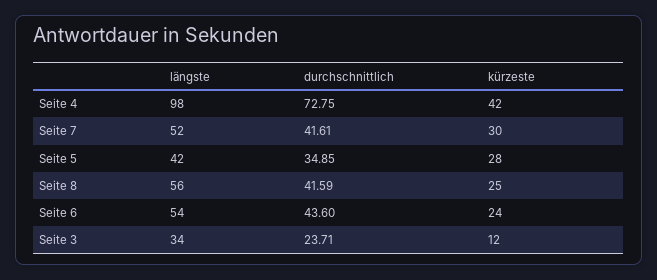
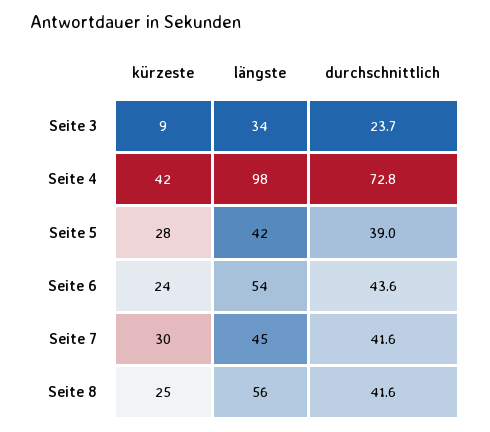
  {
    "längste": {
      "Seite 4": 98,
-     "Seite 7": 52,
+     "Seite 7": 45,
      "Seite 5": 42,
      "Seite 8": 56,
      "Seite 6": 54,
      "Seite 3": 34
    },
    "durchschnittlich": {
      "Seite 4": 72.75,
      "Seite 7": 41.61,
-     "Seite 5": 34.85,
+     "Seite 5": 39,
      "Seite 8": 41.59,
      "Seite 6": 43.6,
      "Seite 3": 23.71
    },
    "kürzeste": {
      "Seite 4": 42,
      "Seite 7": 30,
      "Seite 5": 28,
      "Seite 8": 25,
      "Seite 6": 24,
-     "Seite 3": 12
+     "Seite 3": 9
    }
  }

